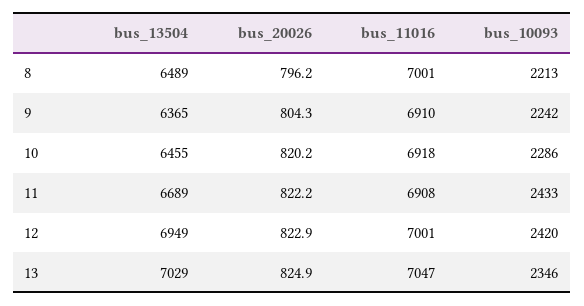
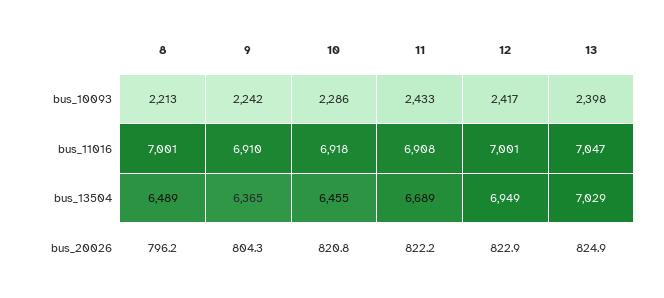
  {
    "bus_13504": {
      "8": 6489,
      "9": 6365,
      "10": 6455,
      "11": 6689,
      "12": 6949,
      "13": 7029
    },
    "bus_20026": {
      "8": 796.2,
      "9": 804.3,
-     "10": 820.2,
+     "10": 820.8,
      "11": 822.2,
      "12": 822.9,
      "13": 824.9
    },
    "bus_11016": {
      "8": 7001,
      "9": 6910,
      "10": 6918,
      "11": 6908,
      "12": 7001,
      "13": 7047
    },
    "bus_10093": {
      "8": 2213,
      "9": 2242,
      "10": 2286,
      "11": 2433,
-     "12": 2420,
+     "12": 2417,
-     "13": 2346
+     "13": 2398
    }
  }

